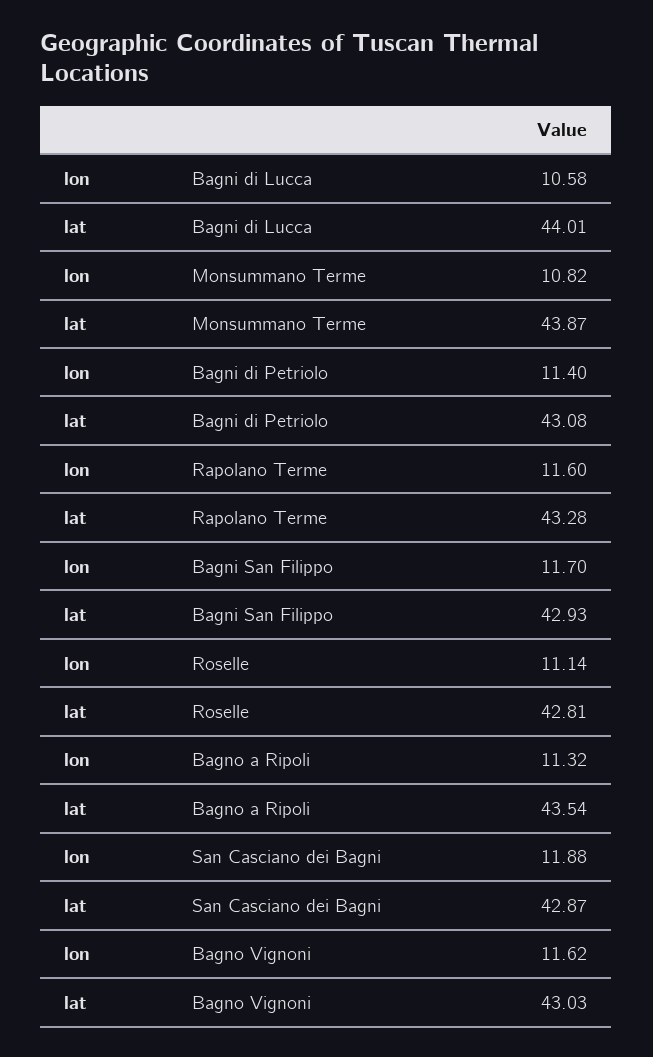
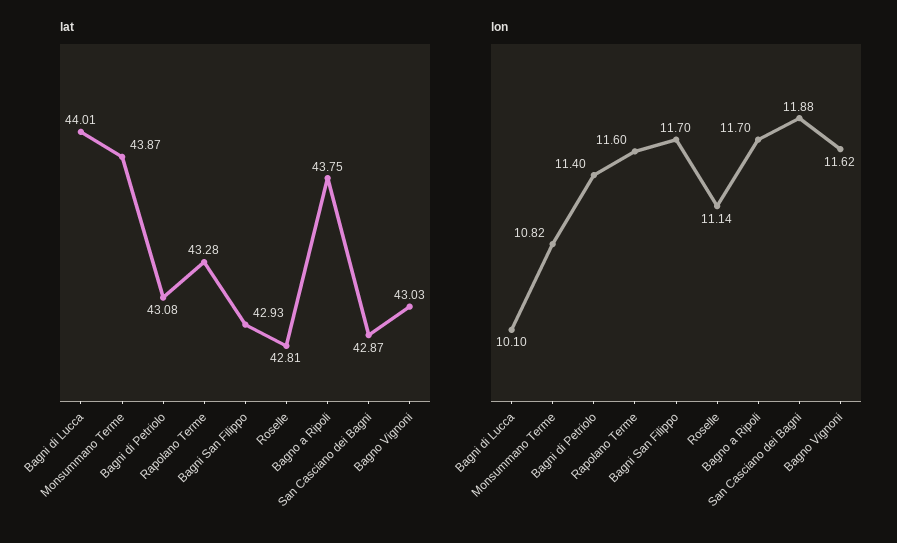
  {
    "lon": {
-     "Bagni di Lucca": 10.58,
+     "Bagni di Lucca": 10.1,
      "Monsummano Terme": 10.82,
      "Bagni di Petriolo": 11.4,
      "Rapolano Terme": 11.6,
      "Bagni San Filippo": 11.7,
      "Roselle": 11.14,
-     "Bagno a Ripoli": 11.32,
+     "Bagno a Ripoli": 11.7,
      "San Casciano dei Bagni": 11.88,
      "Bagno Vignoni": 11.62
    },
    "lat": {
      "Bagni di Lucca": 44.01,
      "Monsummano Terme": 43.87,
      "Bagni di Petriolo": 43.08,
      "Rapolano Terme": 43.28,
      "Bagni San Filippo": 42.93,
      "Roselle": 42.81,
-     "Bagno a Ripoli": 43.54,
+     "Bagno a Ripoli": 43.75,
      "San Casciano dei Bagni": 42.87,
      "Bagno Vignoni": 43.03
    }
  }

